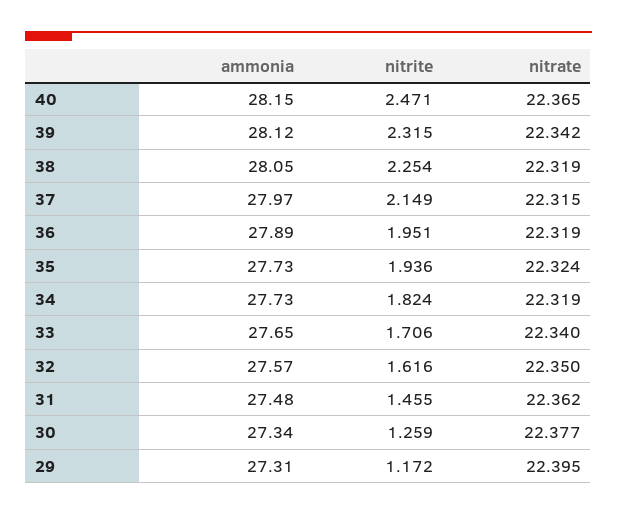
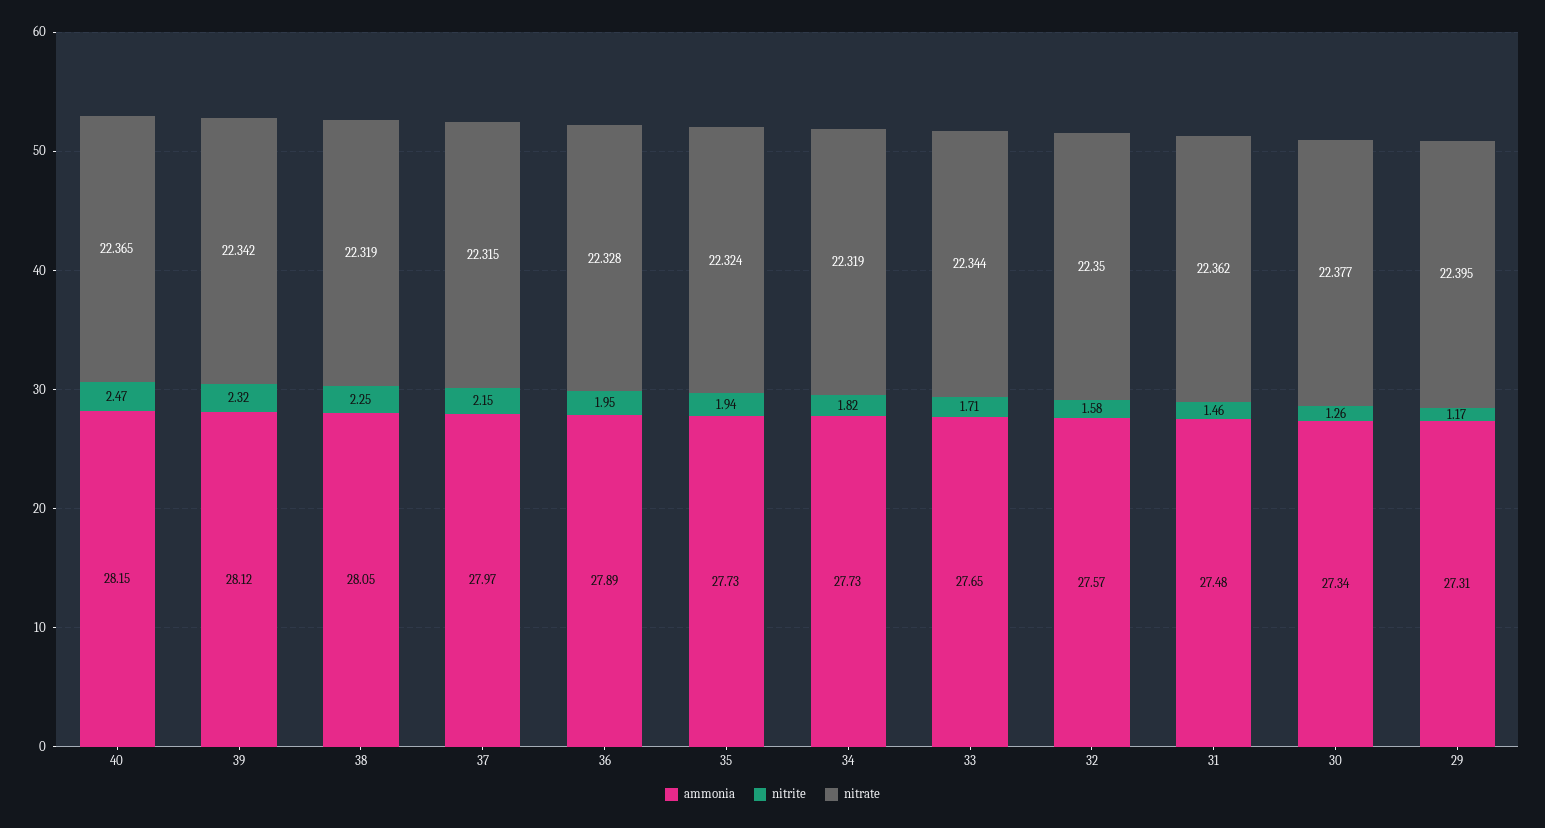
  {
    "ammonia": {
      "40": 28.15,
      "39": 28.12,
      "38": 28.05,
      "37": 27.97,
      "36": 27.89,
      "35": 27.73,
      "34": 27.73,
      "33": 27.65,
      "32": 27.57,
      "31": 27.48,
      "30": 27.34,
      "29": 27.31
    },
    "nitrite": {
      "40": 2.471,
      "39": 2.315,
      "38": 2.254,
      "37": 2.149,
      "36": 1.951,
      "35": 1.936,
      "34": 1.824,
      "33": 1.706,
-     "32": 1.616,
+     "32": 1.58,
      "31": 1.455,
      "30": 1.259,
      "29": 1.172
    },
    "nitrate": {
      "40": 22.365,
      "39": 22.342,
      "38": 22.319,
      "37": 22.315,
-     "36": 22.319,
+     "36": 22.328,
      "35": 22.324,
      "34": 22.319,
-     "33": 22.34,
+     "33": 22.344,
      "32": 22.35,
      "31": 22.362,
      "30": 22.377,
      "29": 22.395
    }
  }

